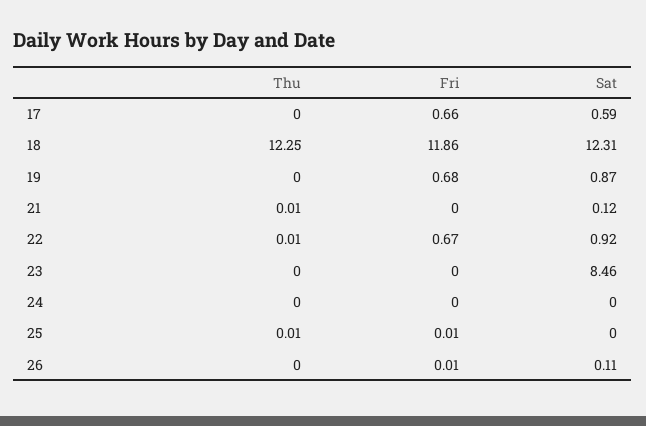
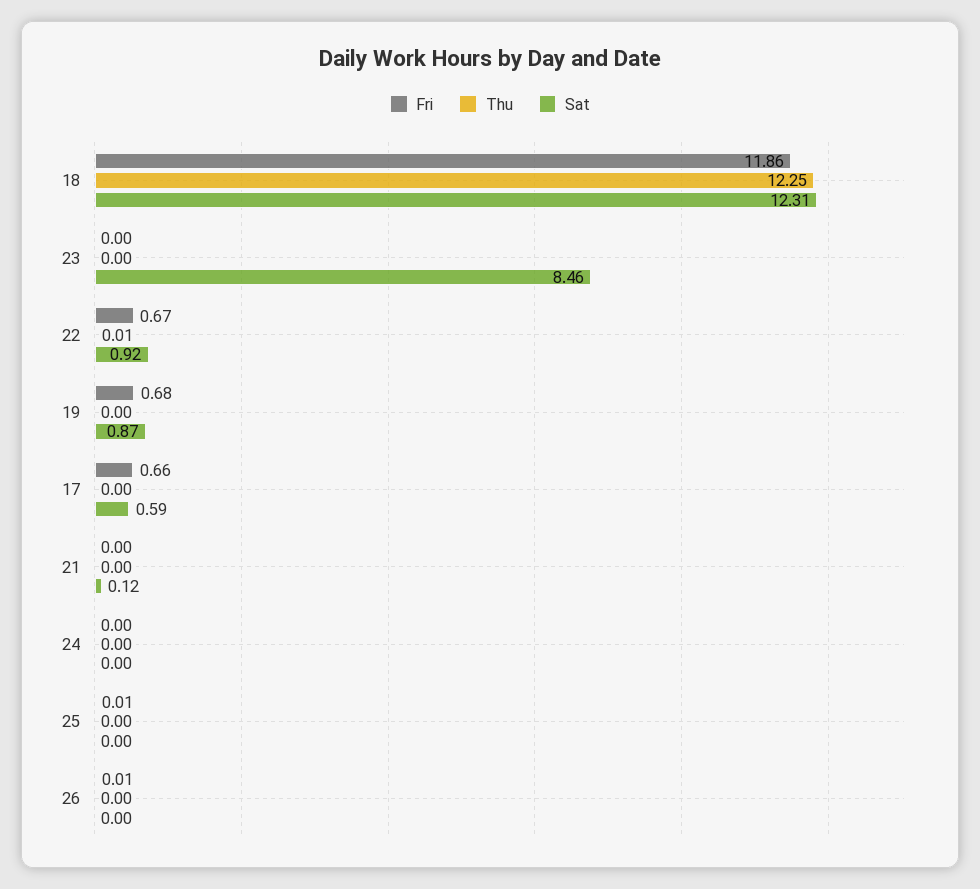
  {
    "Thu": {
      "17": 0,
      "18": 12.25,
      "19": 0,
-     "21": 0.01,
+     "21": 0,
      "22": 0.01,
      "23": 0,
      "24": 0,
-     "25": 0.01,
+     "25": 0,
      "26": 0
    },
    "Fri": {
      "17": 0.66,
      "18": 11.86,
      "19": 0.68,
      "21": 0,
      "22": 0.67,
      "23": 0,
      "24": 0,
      "25": 0.01,
      "26": 0.01
    },
    "Sat": {
      "17": 0.59,
      "18": 12.31,
      "19": 0.87,
      "21": 0.12,
      "22": 0.92,
      "23": 8.46,
      "24": 0,
      "25": 0,
-     "26": 0.11
+     "26": 0
    }
  }

